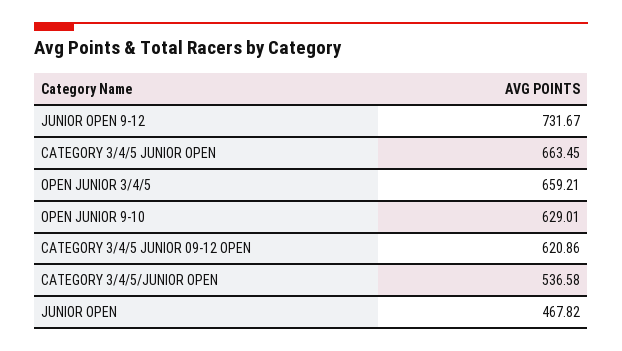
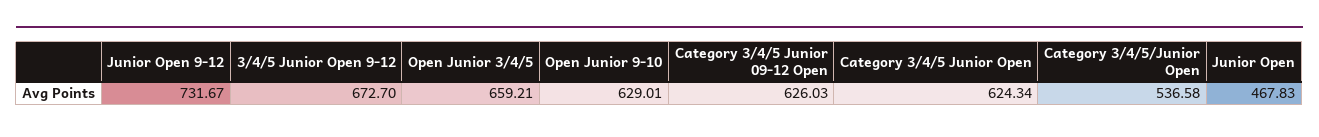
  {
    "JUNIOR OPEN 9-12": 731.67,
-   "CATEGORY 3/4/5 JUNIOR OPEN": 663.45,
+   "CATEGORY 3/4/5 JUNIOR OPEN": 624.34,
    "OPEN JUNIOR 3/4/5": 659.21,
    "OPEN JUNIOR 9-10": 629.01,
-   "CATEGORY 3/4/5 JUNIOR 09-12 OPEN": 620.86,
+   "CATEGORY 3/4/5 JUNIOR 09-12 OPEN": 626.03,
    "CATEGORY 3/4/5/JUNIOR OPEN": 536.58,
-   "JUNIOR OPEN": 467.82
+   "JUNIOR OPEN": 467.83,
+   "3/4/5 Junior Open 9-12": 672.7
  }

